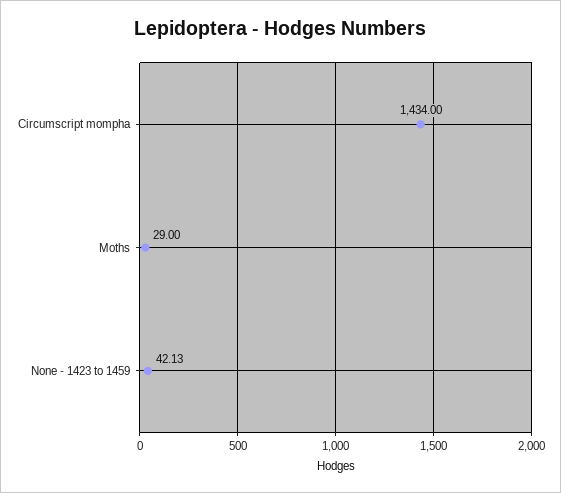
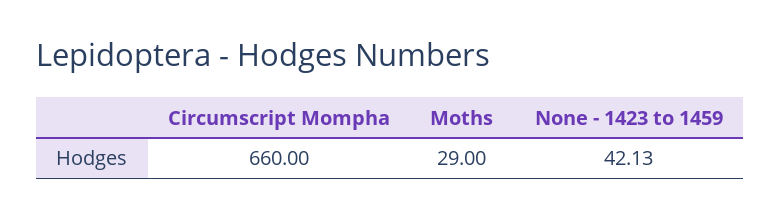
  {
-   "Circumscript mompha": 1434,
+   "Circumscript mompha": 660,
    "Moths": 29,
    "None - 1423 to 1459": 42.13
  }

